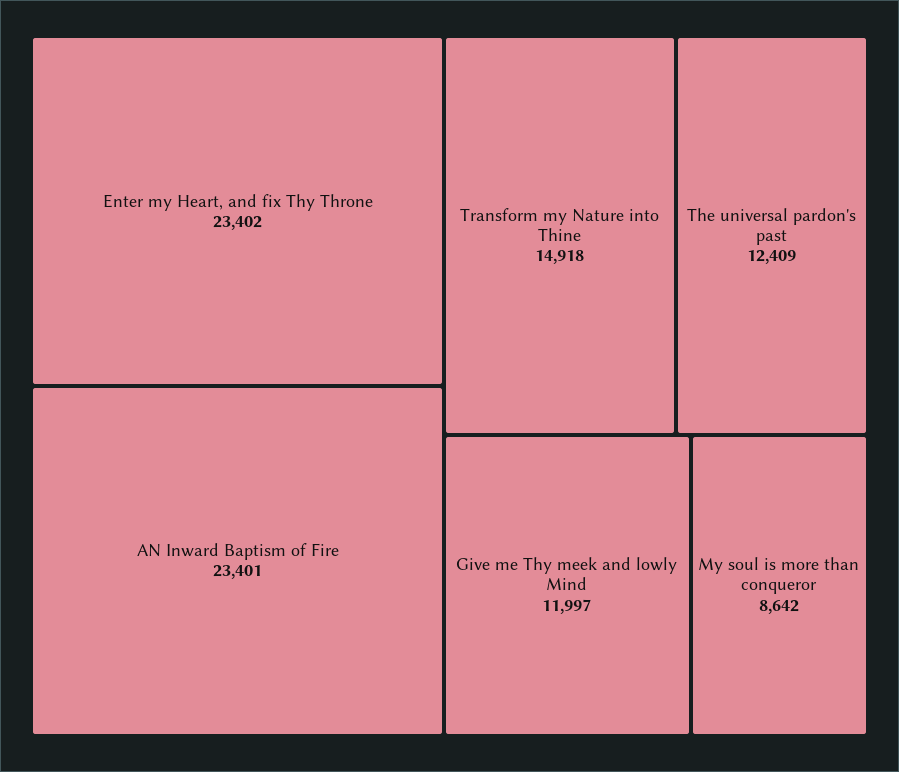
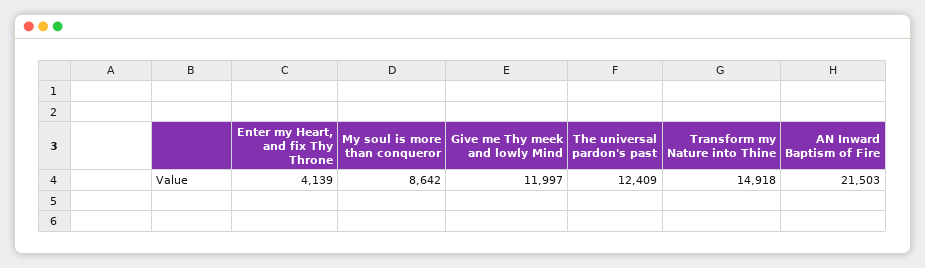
  {
-   "Enter my Heart, and fix Thy Throne": 23402,
+   "Enter my Heart, and fix Thy Throne": 4139,
-   "AN Inward Baptism of Fire": 23401,
+   "AN Inward Baptism of Fire": 21503,
    "Transform my Nature into Thine": 14918,
    "The universal pardon's past": 12409,
    "Give me Thy meek and lowly Mind": 11997,
    "My soul is more than conqueror": 8642
  }

